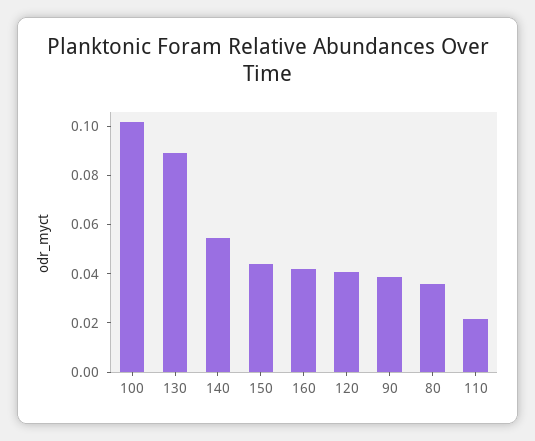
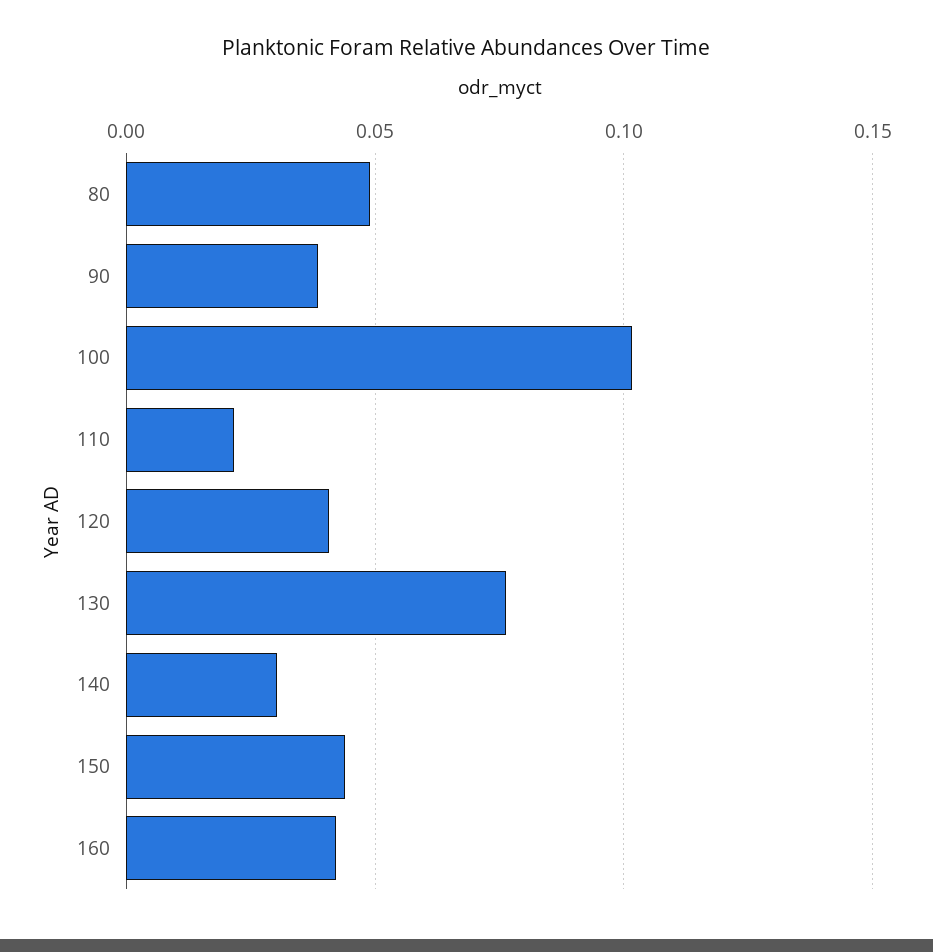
  {
    "100": 0.1,
-   "130": 0.09,
+   "130": 0.075,
-   "140": 0.055,
+   "140": 0.03,
    "150": 0.045,
    "160": 0.04,
    "120": 0.04,
    "90": 0.04,
-   "80": 0.035,
+   "80": 0.05,
    "110": 0.02
  }

